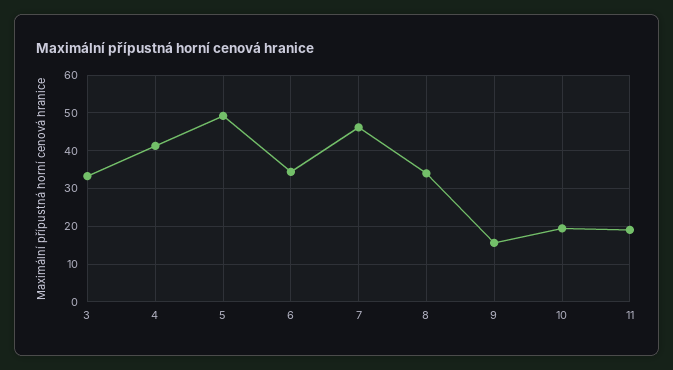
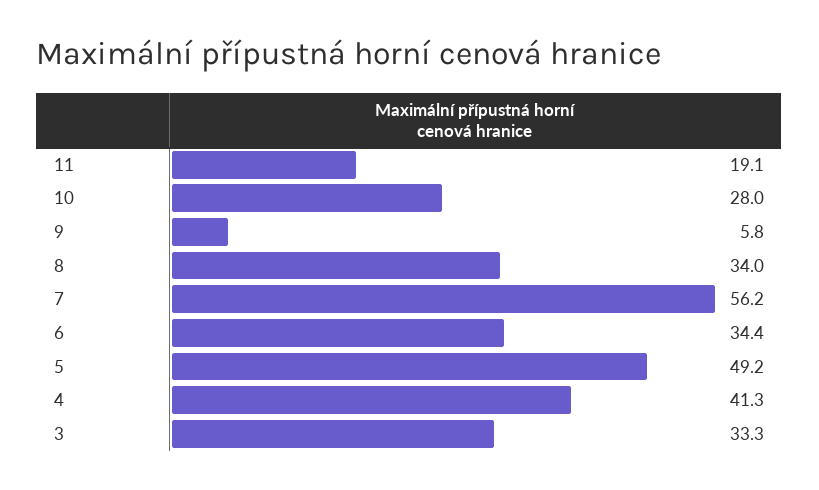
  {
    "3": 33.3,
    "4": 41.3,
    "5": 49.2,
    "6": 34.4,
-   "7": 46,
+   "7": 56.2,
    "8": 34,
-   "9": 16,
+   "9": 5.8,
-   "10": 20,
+   "10": 28,
    "11": 19.1
  }

